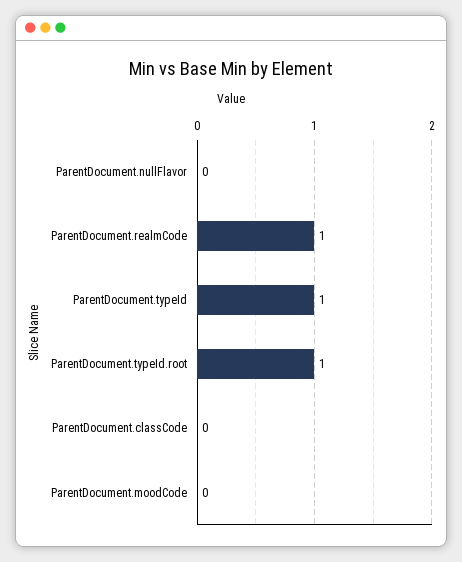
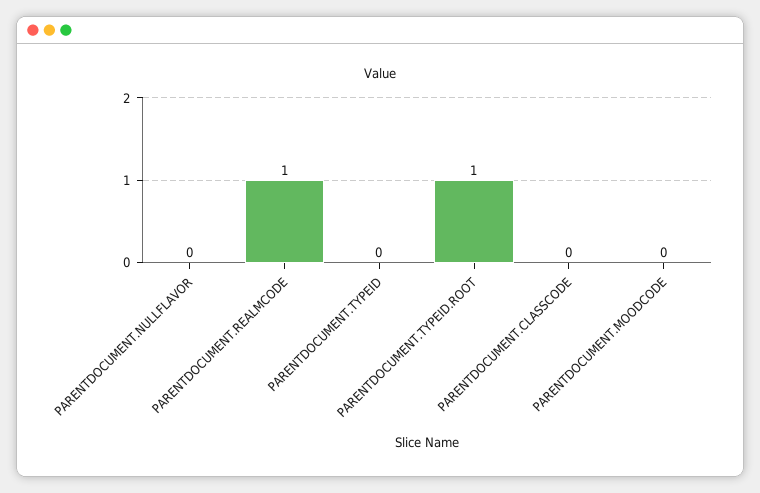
  {
    "ParentDocument.nullFlavor": 0,
    "ParentDocument.realmCode": 1,
-   "ParentDocument.typeId": 1,
+   "ParentDocument.typeId": 0,
    "ParentDocument.typeId.root": 1,
    "ParentDocument.classCode": 0,
    "ParentDocument.moodCode": 0
  }

